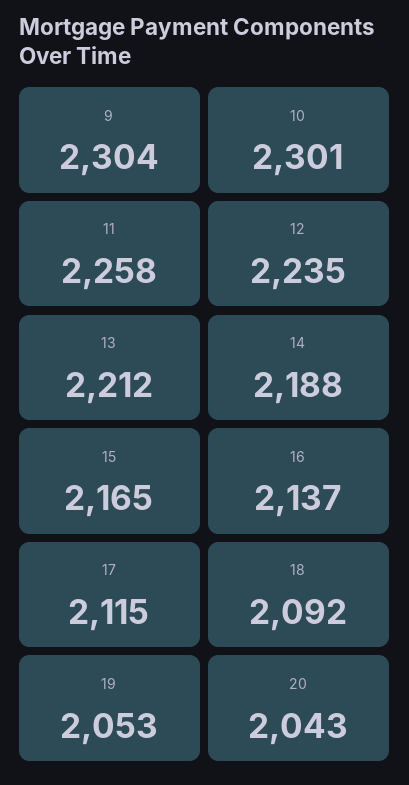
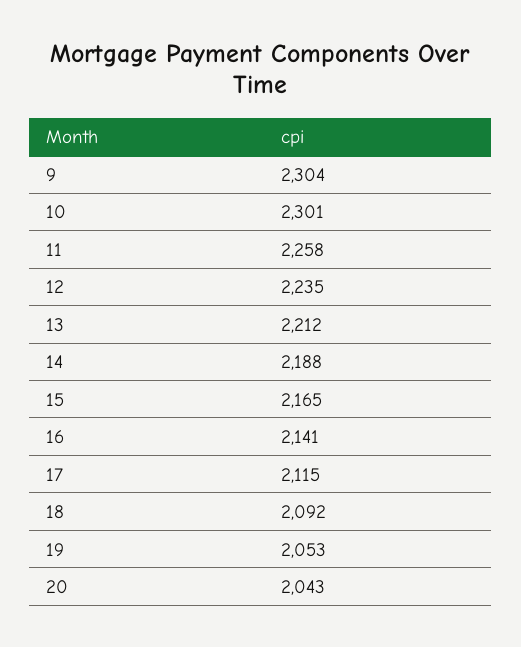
  {
    "9": 2304,
    "10": 2301,
    "11": 2258,
    "12": 2235,
    "13": 2212,
    "14": 2188,
    "15": 2165,
-   "16": 2137,
+   "16": 2141,
    "17": 2115,
    "18": 2092,
    "19": 2053,
    "20": 2043
  }

